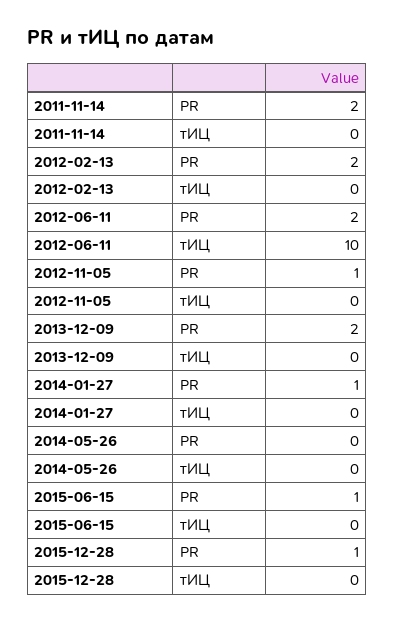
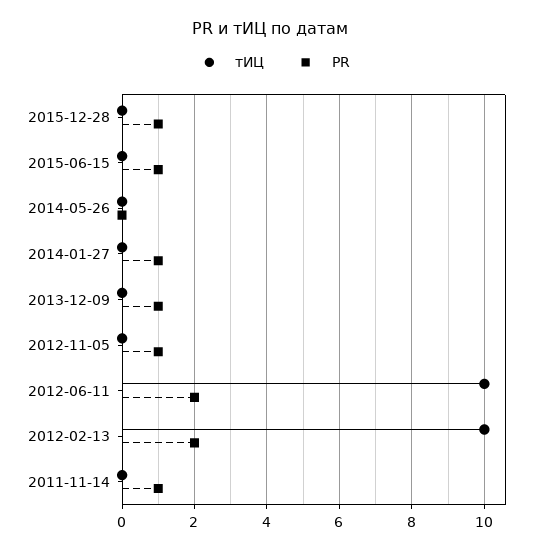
  {
    "PR": {
-     "2011-11-14": 2,
+     "2011-11-14": 1,
      "2012-02-13": 2,
      "2012-06-11": 2,
      "2012-11-05": 1,
-     "2013-12-09": 2,
+     "2013-12-09": 1,
      "2014-01-27": 1,
      "2014-05-26": 0,
      "2015-06-15": 1,
      "2015-12-28": 1
    },
    "тИЦ": {
      "2011-11-14": 0,
-     "2012-02-13": 0,
+     "2012-02-13": 10,
      "2012-06-11": 10,
      "2012-11-05": 0,
      "2013-12-09": 0,
      "2014-01-27": 0,
      "2014-05-26": 0,
      "2015-06-15": 0,
      "2015-12-28": 0
    }
  }

